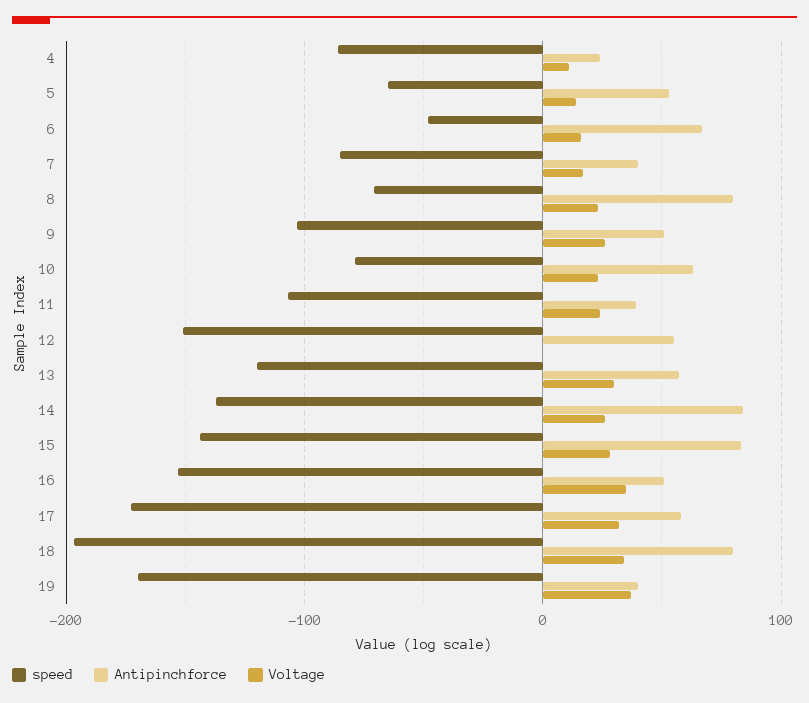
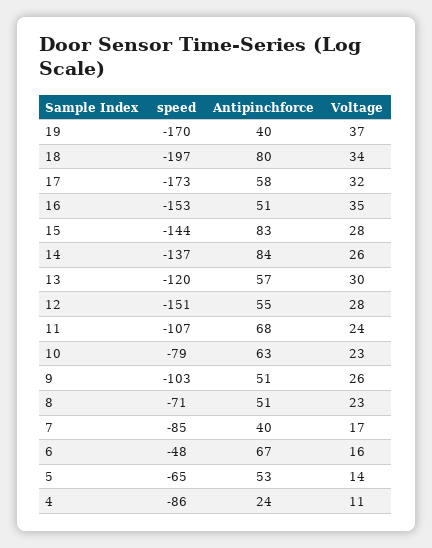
  {
    "speed": {
      "4": -86,
      "5": -65,
      "6": -48,
      "7": -85,
      "8": -71,
      "9": -103,
      "10": -79,
      "11": -107,
      "12": -151,
      "13": -120,
      "14": -137,
      "15": -144,
      "16": -153,
      "17": -173,
      "18": -197,
      "19": -170
    },
    "Antipinchforce": {
      "4": 24,
      "5": 53,
      "6": 67,
      "7": 40,
-     "8": 80,
+     "8": 51,
      "9": 51,
      "10": 63,
-     "11": 40,
+     "11": 68,
      "12": 55,
      "13": 57,
      "14": 84,
      "15": 83,
      "16": 51,
      "17": 58,
      "18": 80,
      "19": 40
    },
    "Voltage": {
      "4": 11,
      "5": 14,
      "6": 16,
      "7": 17,
      "8": 23,
      "9": 26,
      "10": 23,
      "11": 24,
-     "12": 0,
+     "12": 28,
      "13": 30,
      "14": 26,
      "15": 28,
      "16": 35,
      "17": 32,
      "18": 34,
      "19": 37
    }
  }

